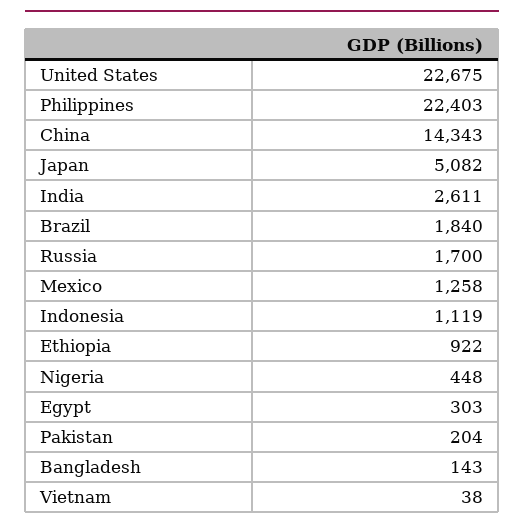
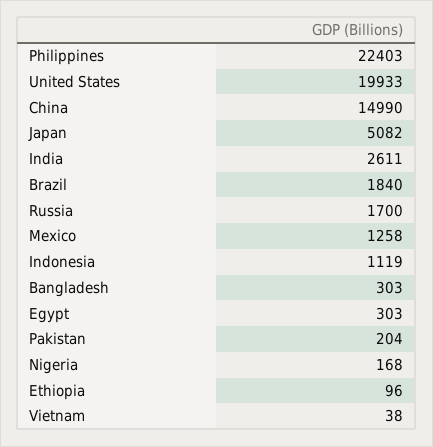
  {
-   "United States": 22675,
+   "United States": 19933,
    "Philippines": 22403,
-   "China": 14343,
+   "China": 14990,
    "Japan": 5082,
    "India": 2611,
    "Brazil": 1840,
    "Russia": 1700,
    "Mexico": 1258,
    "Indonesia": 1119,
-   "Ethiopia": 922,
+   "Ethiopia": 96,
-   "Nigeria": 448,
+   "Nigeria": 168,
    "Egypt": 303,
    "Pakistan": 204,
-   "Bangladesh": 143,
+   "Bangladesh": 303,
    "Vietnam": 38
  }

